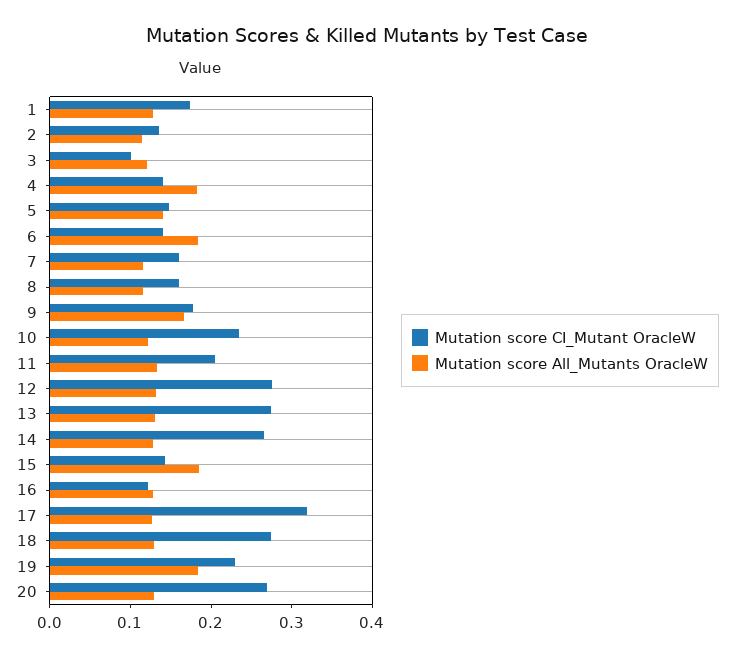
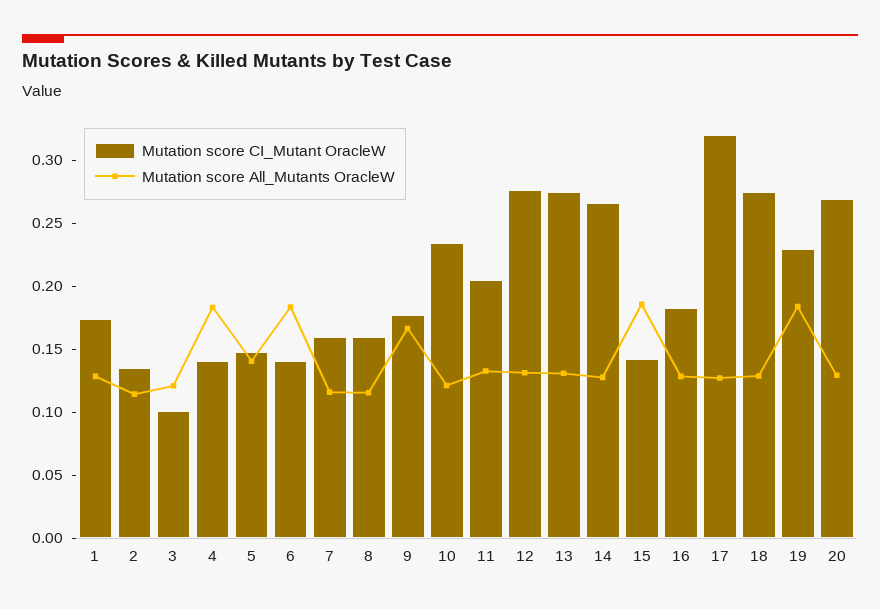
  {
    "Mutation score CI_Mutant OracleW": {
      "1": 0.17,
      "2": 0.14,
      "3": 0.1,
      "4": 0.14,
      "5": 0.15,
      "6": 0.14,
      "7": 0.16,
      "8": 0.16,
      "9": 0.18,
      "10": 0.23,
      "11": 0.2,
      "12": 0.28,
      "13": 0.27,
      "14": 0.27,
      "15": 0.14,
-     "16": 0.12,
+     "16": 0.18,
      "17": 0.32,
      "18": 0.27,
      "19": 0.23,
      "20": 0.27
    },
    "Mutation score All_Mutants OracleW": {
      "1": 0.13,
      "2": 0.11,
      "3": 0.12,
      "4": 0.18,
      "5": 0.14,
      "6": 0.18,
      "7": 0.12,
      "8": 0.12,
      "9": 0.17,
      "10": 0.12,
      "11": 0.13,
      "12": 0.13,
      "13": 0.13,
      "14": 0.13,
      "15": 0.19,
      "16": 0.13,
      "17": 0.13,
      "18": 0.13,
      "19": 0.18,
      "20": 0.13
    }
  }

